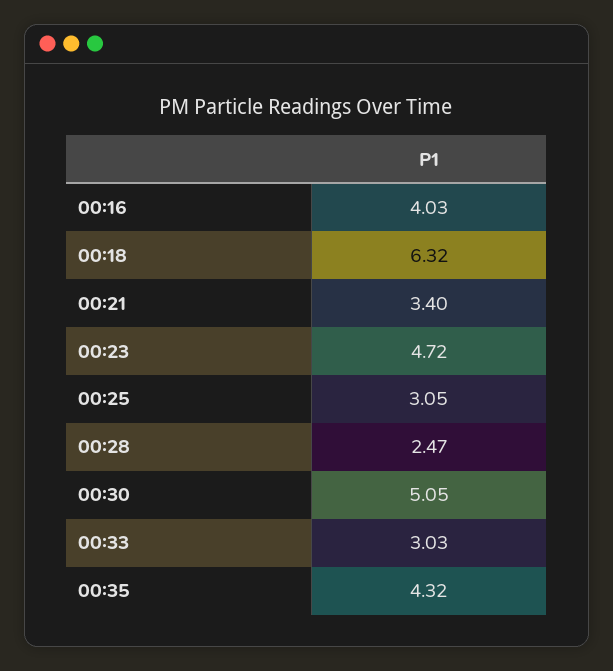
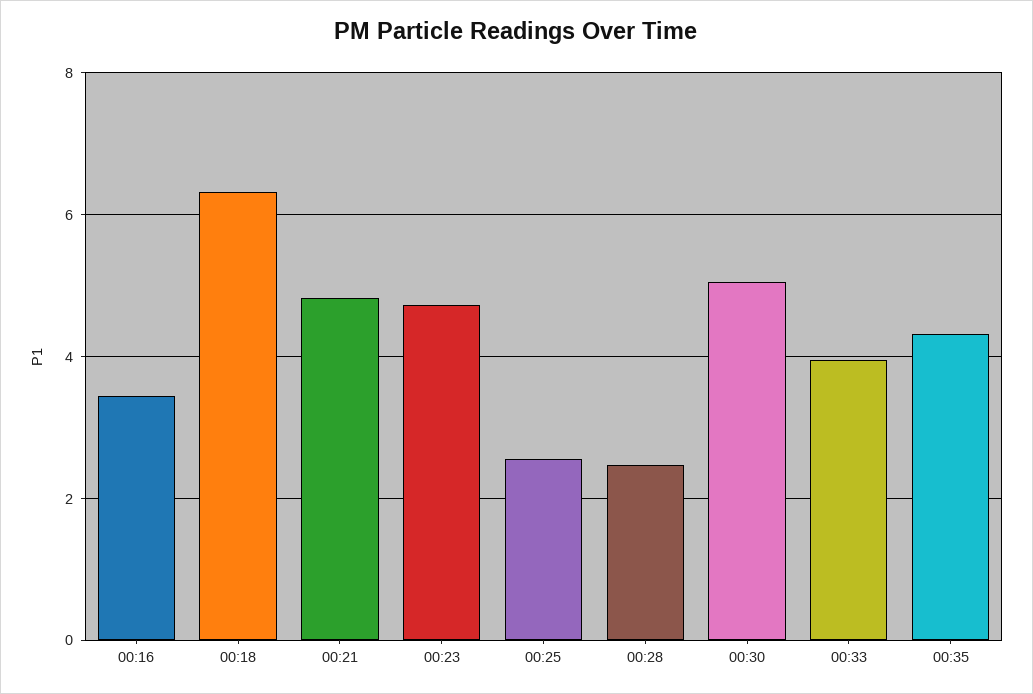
  {
-   "00:16": 4.03,
+   "00:16": 3.4,
    "00:18": 6.32,
-   "00:21": 3.4,
+   "00:21": 4.8,
    "00:23": 4.72,
-   "00:25": 3.05,
+   "00:25": 2.6,
    "00:28": 2.47,
    "00:30": 5.05,
-   "00:33": 3.03,
+   "00:33": 4,
    "00:35": 4.32
  }

